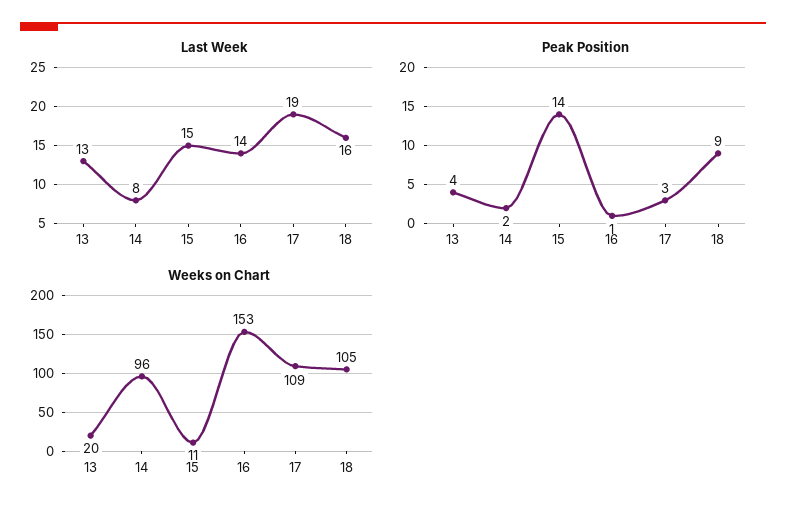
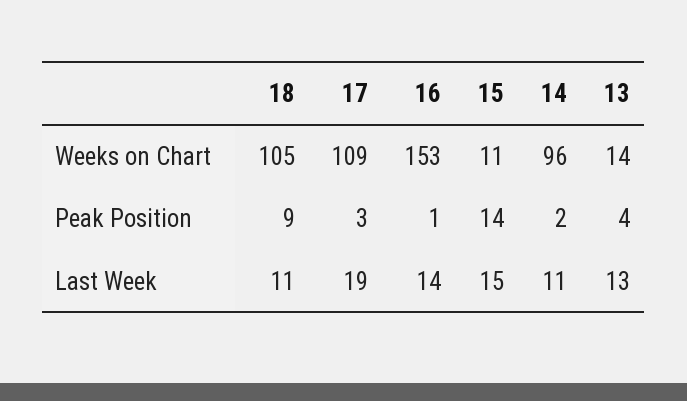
  {
    "Last Week": {
      "13": 13,
-     "14": 8,
+     "14": 11,
      "15": 15,
      "16": 14,
      "17": 19,
-     "18": 16
+     "18": 11
    },
    "Peak Position": {
      "13": 4,
      "14": 2,
      "15": 14,
      "16": 1,
      "17": 3,
      "18": 9
    },
    "Weeks on Chart": {
-     "13": 20,
+     "13": 14,
      "14": 96,
      "15": 11,
      "16": 153,
      "17": 109,
      "18": 105
    }
  }

